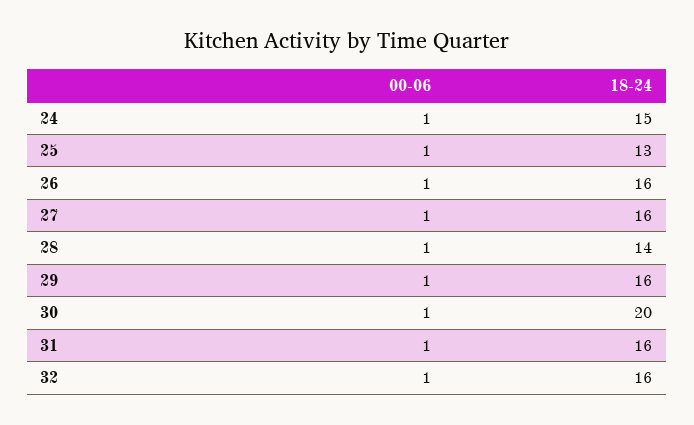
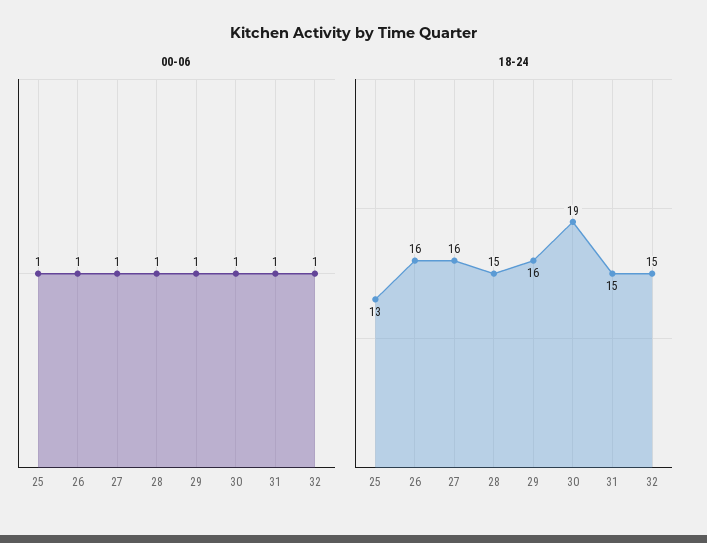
  {
    "00-06": {
-     "24": 1,
      "25": 1,
      "26": 1,
      "27": 1,
      "28": 1,
      "29": 1,
      "30": 1,
      "31": 1,
      "32": 1
    },
    "18-24": {
-     "24": 15,
      "25": 13,
      "26": 16,
      "27": 16,
-     "28": 14,
+     "28": 15,
      "29": 16,
-     "30": 20,
+     "30": 19,
-     "31": 16,
+     "31": 15,
-     "32": 16
+     "32": 15
    }
  }

